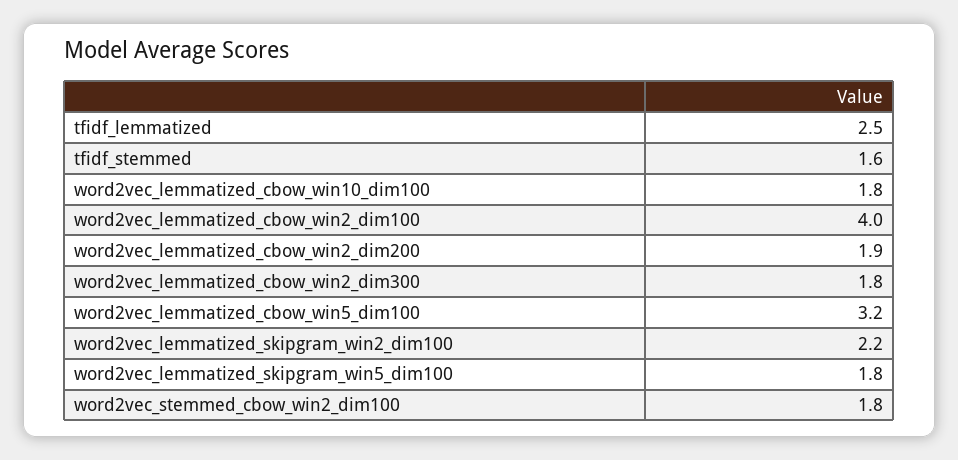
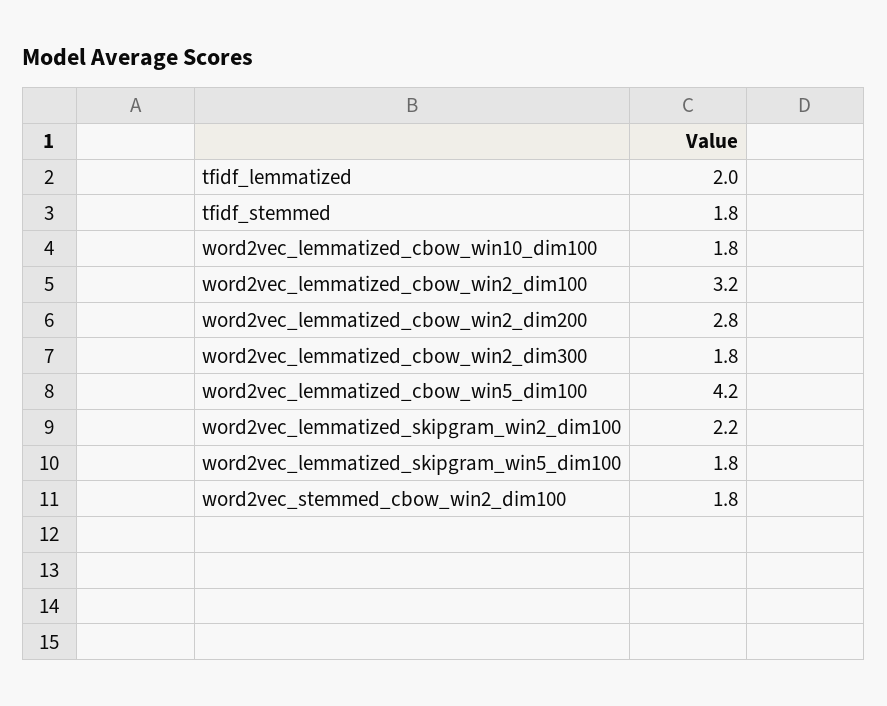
  {
-   "tfidf_lemmatized": 2.5,
+   "tfidf_lemmatized": 2,
-   "tfidf_stemmed": 1.6,
+   "tfidf_stemmed": 1.8,
    "word2vec_lemmatized_cbow_win10_dim100": 1.8,
-   "word2vec_lemmatized_cbow_win2_dim100": 4,
+   "word2vec_lemmatized_cbow_win2_dim100": 3.2,
-   "word2vec_lemmatized_cbow_win2_dim200": 1.9,
+   "word2vec_lemmatized_cbow_win2_dim200": 2.8,
    "word2vec_lemmatized_cbow_win2_dim300": 1.8,
-   "word2vec_lemmatized_cbow_win5_dim100": 3.2,
+   "word2vec_lemmatized_cbow_win5_dim100": 4.2,
    "word2vec_lemmatized_skipgram_win2_dim100": 2.2,
    "word2vec_lemmatized_skipgram_win5_dim100": 1.8,
    "word2vec_stemmed_cbow_win2_dim100": 1.8
  }

